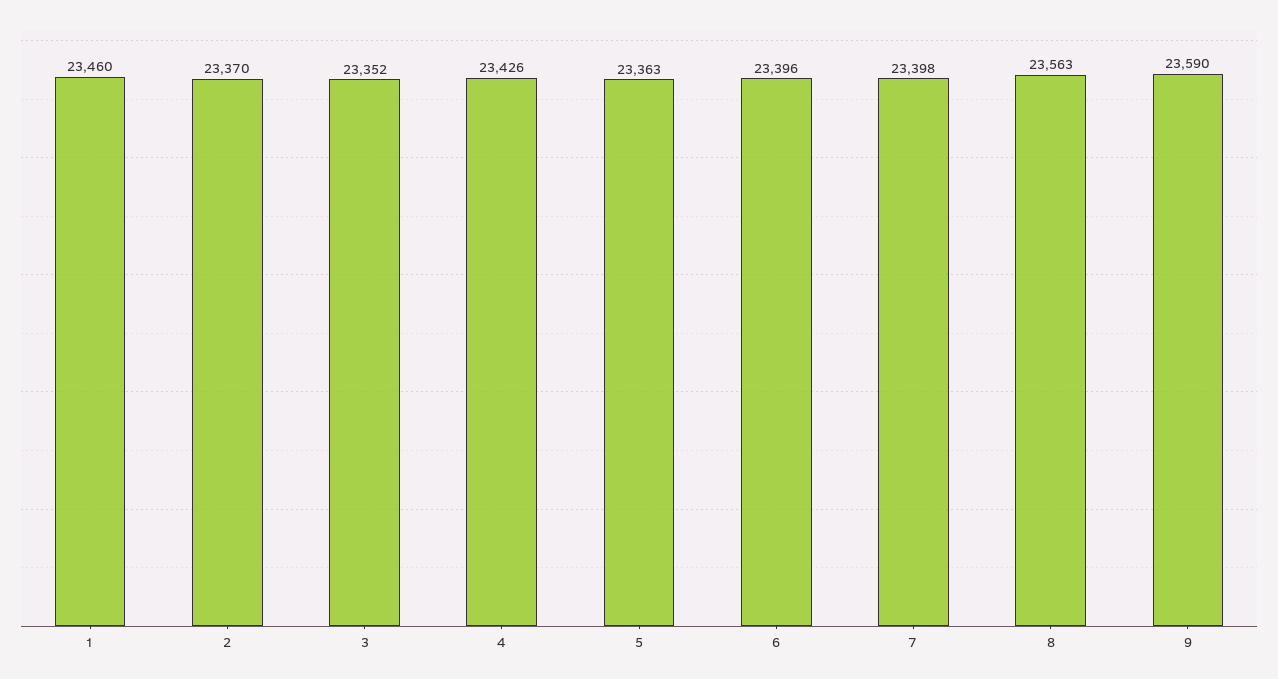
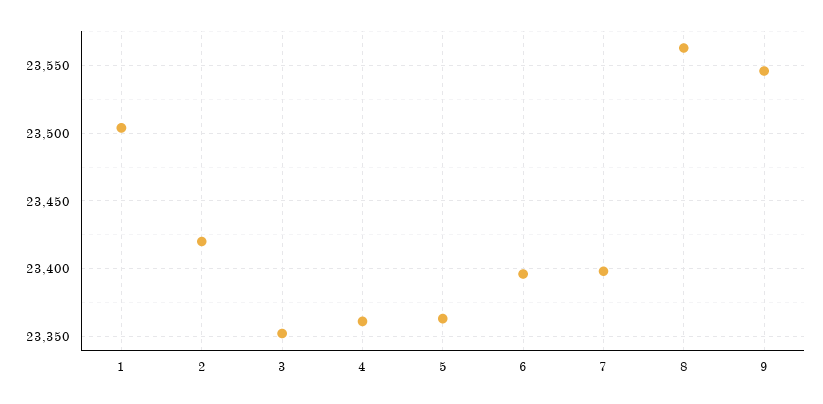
  {
-   "1": 23460,
+   "1": 23505,
-   "2": 23370,
+   "2": 23420,
    "3": 23352,
-   "4": 23426,
+   "4": 23360,
    "5": 23363,
    "6": 23396,
    "7": 23398,
    "8": 23563,
-   "9": 23590
+   "9": 23545
  }

